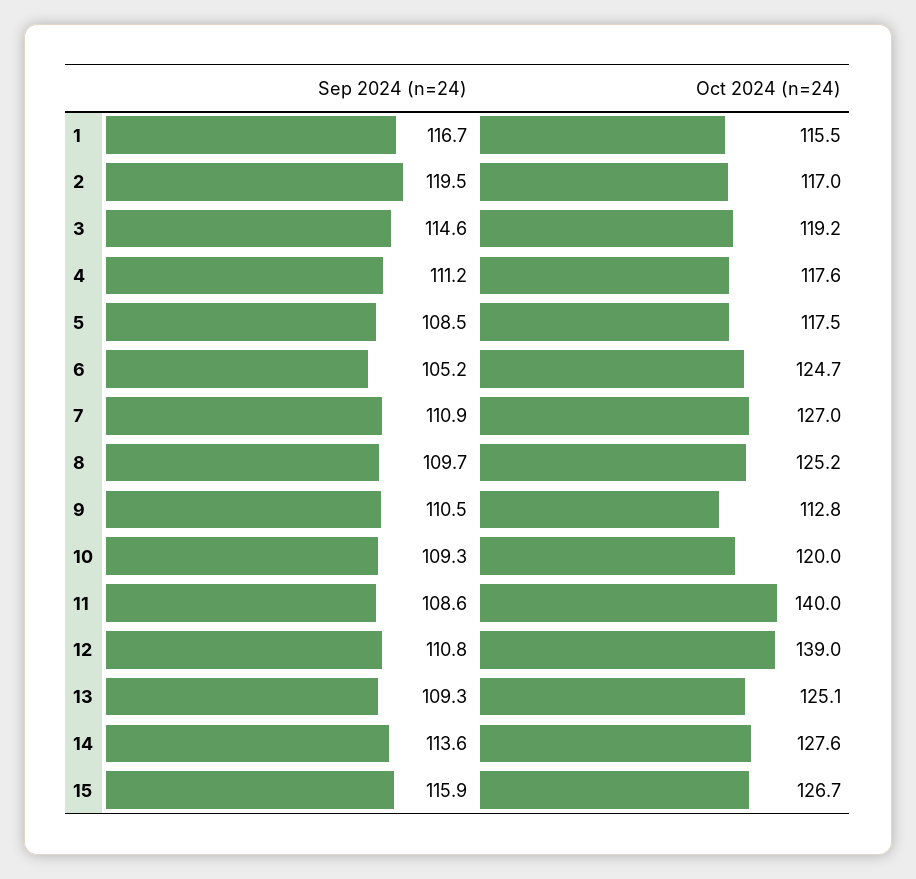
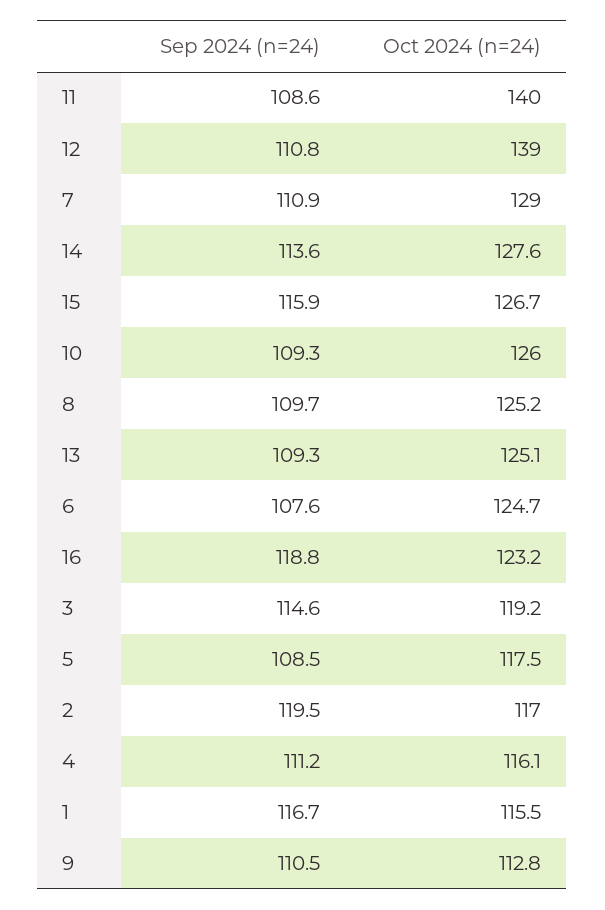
  {
    "Sep 2024 (n=24)": {
      "1": 116.7,
      "2": 119.5,
      "3": 114.6,
      "4": 111.2,
      "5": 108.5,
-     "6": 105.2,
+     "6": 107.6,
      "7": 110.9,
      "8": 109.7,
      "9": 110.5,
      "10": 109.3,
      "11": 108.6,
      "12": 110.8,
      "13": 109.3,
      "14": 113.6,
-     "15": 115.9
+     "15": 115.9,
+     "16": 118.8
    },
    "Oct 2024 (n=24)": {
      "1": 115.5,
      "2": 117,
      "3": 119.2,
-     "4": 117.6,
+     "4": 116.1,
      "5": 117.5,
      "6": 124.7,
-     "7": 127,
+     "7": 129,
      "8": 125.2,
      "9": 112.8,
-     "10": 120,
+     "10": 126,
      "11": 140,
      "12": 139,
      "13": 125.1,
      "14": 127.6,
-     "15": 126.7
+     "15": 126.7,
+     "16": 123.2
    }
  }

